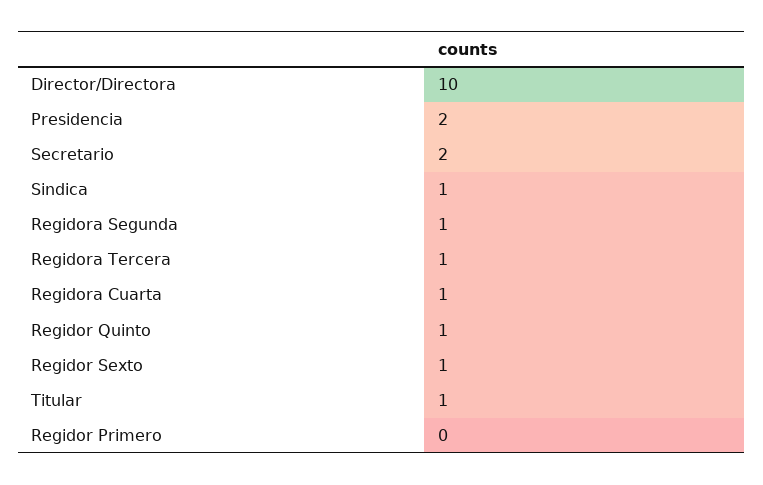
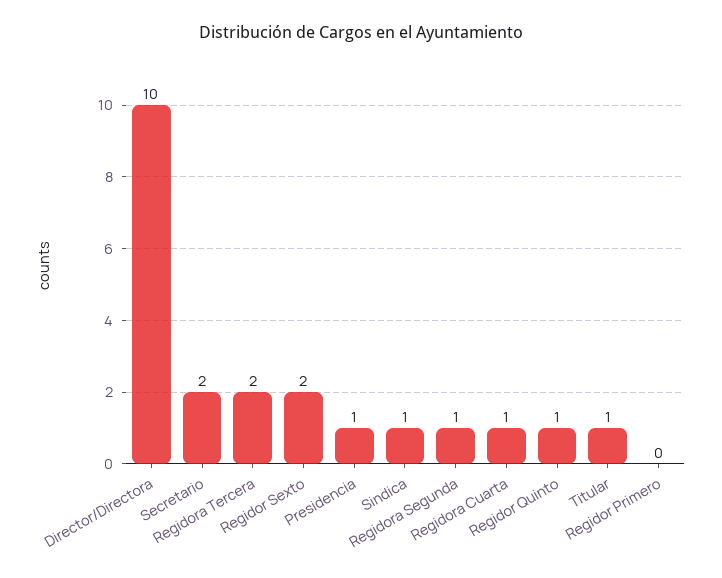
  {
    "Director/Directora": 10,
-   "Presidencia": 2,
+   "Presidencia": 1,
    "Secretario": 2,
    "Sindica": 1,
    "Regidora Segunda": 1,
-   "Regidora Tercera": 1,
+   "Regidora Tercera": 2,
    "Regidora Cuarta": 1,
    "Regidor Quinto": 1,
-   "Regidor Sexto": 1,
+   "Regidor Sexto": 2,
    "Titular": 1,
    "Regidor Primero": 0
  }

